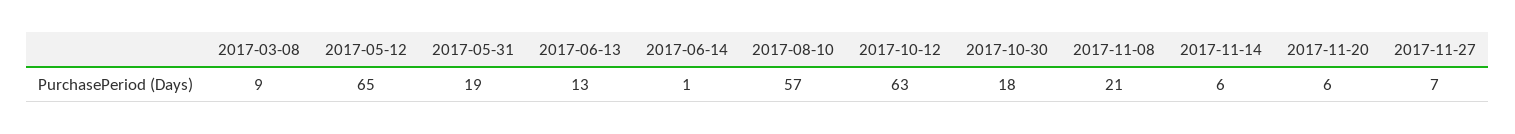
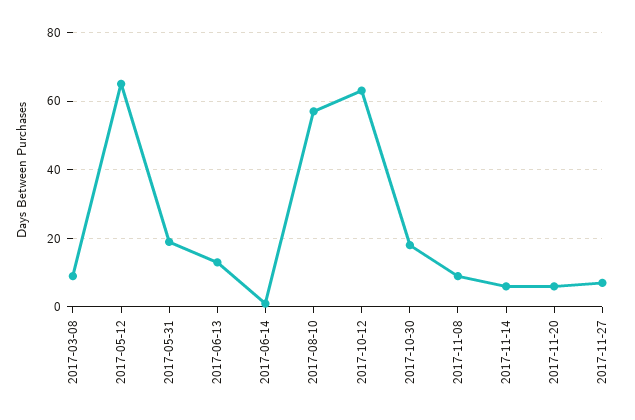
  {
    "2017-03-08": 9,
    "2017-05-12": 65,
    "2017-05-31": 19,
    "2017-06-13": 13,
    "2017-06-14": 1,
    "2017-08-10": 57,
    "2017-10-12": 63,
    "2017-10-30": 18,
-   "2017-11-08": 21,
+   "2017-11-08": 10,
    "2017-11-14": 6,
    "2017-11-20": 6,
    "2017-11-27": 7
  }

